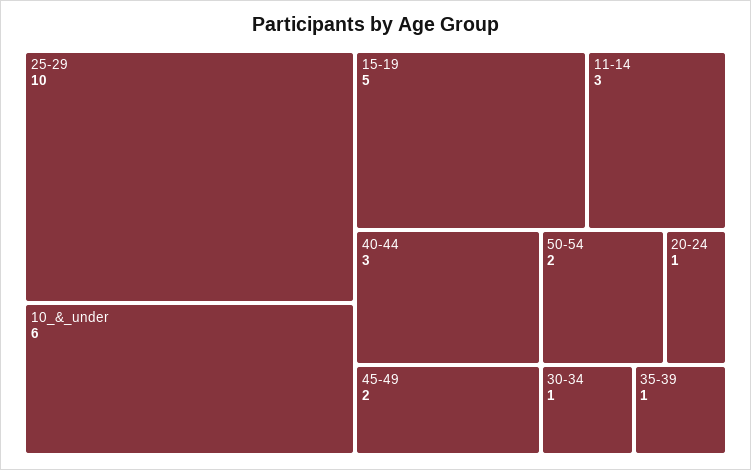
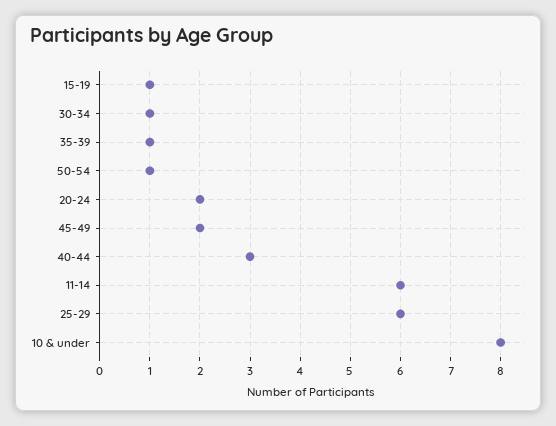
  {
-   "25-29": 10,
+   "25-29": 6,
-   "10_&_under": 6,
+   "10_&_under": 8,
-   "15-19": 5,
+   "15-19": 1,
-   "11-14": 3,
+   "11-14": 6,
    "40-44": 3,
    "45-49": 2,
-   "50-54": 2,
+   "50-54": 1,
-   "20-24": 1,
+   "20-24": 2,
    "30-34": 1,
    "35-39": 1
  }

